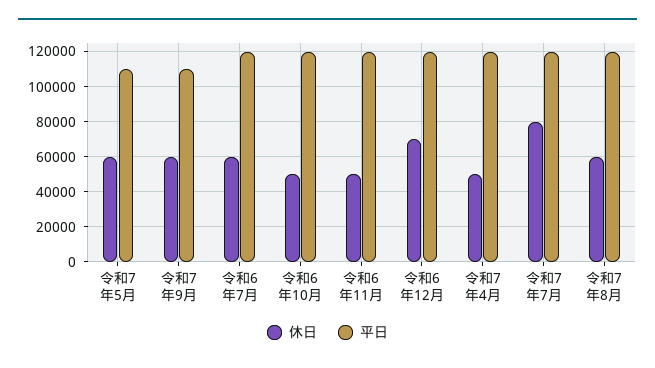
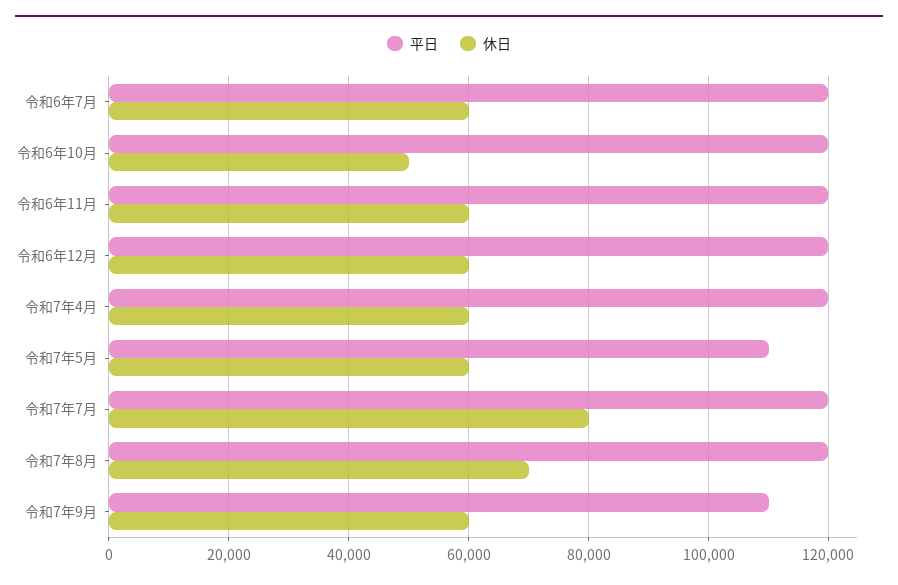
  {
    "休日": {
      "令和7年5月": 60000,
      "令和7年9月": 60000,
      "令和6年7月": 60000,
      "令和6年10月": 50000,
-     "令和6年11月": 50000,
+     "令和6年11月": 60000,
-     "令和6年12月": 70000,
+     "令和6年12月": 60000,
-     "令和7年4月": 50000,
+     "令和7年4月": 60000,
      "令和7年7月": 80000,
-     "令和7年8月": 60000
+     "令和7年8月": 70000
    },
    "平日": {
      "令和7年5月": 110000,
      "令和7年9月": 110000,
      "令和6年7月": 120000,
      "令和6年10月": 120000,
      "令和6年11月": 120000,
      "令和6年12月": 120000,
      "令和7年4月": 120000,
      "令和7年7月": 120000,
      "令和7年8月": 120000
    }
  }

